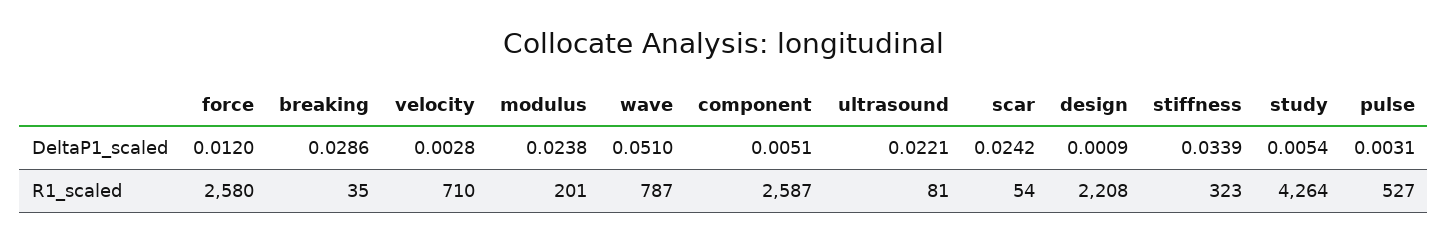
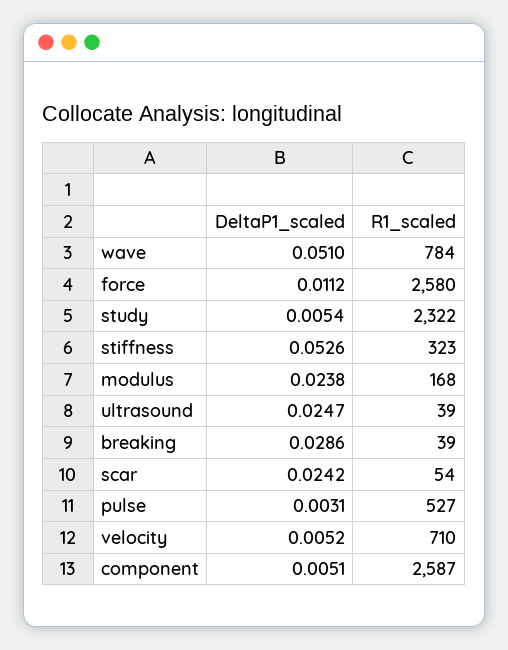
  {
    "force": {
-     "DeltaP1_scaled": 0.012,
+     "DeltaP1_scaled": 0.0112,
      "R1_scaled": 2580
    },
    "breaking": {
      "DeltaP1_scaled": 0.0286,
-     "R1_scaled": 35
+     "R1_scaled": 39
    },
    "velocity": {
-     "DeltaP1_scaled": 0.0028,
+     "DeltaP1_scaled": 0.0052,
      "R1_scaled": 710
    },
    "modulus": {
      "DeltaP1_scaled": 0.0238,
-     "R1_scaled": 201
+     "R1_scaled": 168
    },
    "wave": {
      "DeltaP1_scaled": 0.051,
-     "R1_scaled": 787
+     "R1_scaled": 784
    },
    "component": {
      "DeltaP1_scaled": 0.0051,
      "R1_scaled": 2587
    },
    "ultrasound": {
-     "DeltaP1_scaled": 0.0221,
+     "DeltaP1_scaled": 0.0247,
-     "R1_scaled": 81
+     "R1_scaled": 39
    },
    "scar": {
      "DeltaP1_scaled": 0.0242,
      "R1_scaled": 54
    },
-   "design": {
-     "DeltaP1_scaled": 0.0009,
-     "R1_scaled": 2208
-   },
    "stiffness": {
-     "DeltaP1_scaled": 0.0339,
+     "DeltaP1_scaled": 0.0526,
      "R1_scaled": 323
    },
    "study": {
      "DeltaP1_scaled": 0.0054,
-     "R1_scaled": 4264
+     "R1_scaled": 2322
    },
    "pulse": {
      "DeltaP1_scaled": 0.0031,
      "R1_scaled": 527
    }
  }

